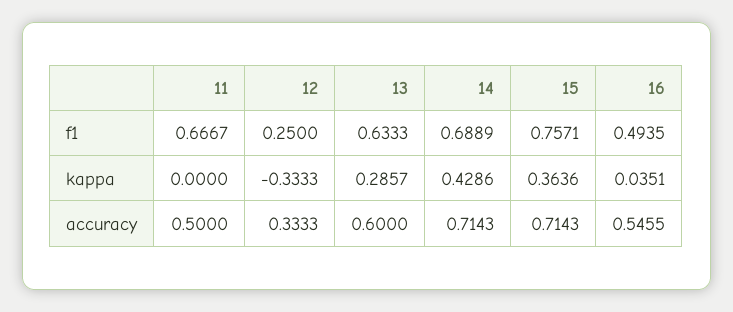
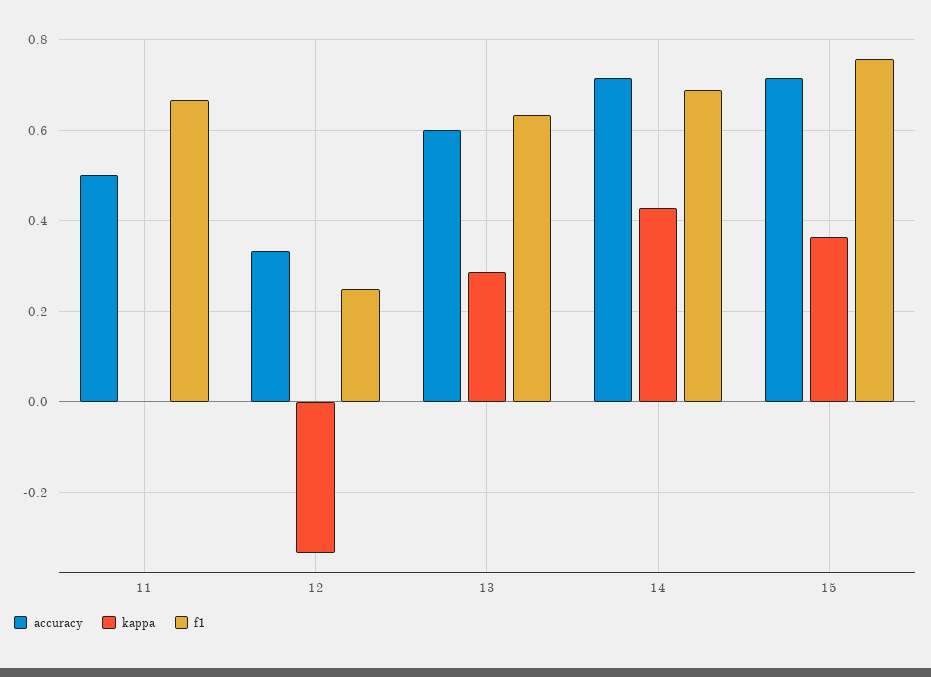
  {
    "f1": {
      "11": 0.6667,
      "12": 0.25,
      "13": 0.6333,
      "14": 0.6889,
-     "15": 0.7571,
+     "15": 0.7571
-     "16": 0.4935
    },
    "kappa": {
      "11": 0,
      "12": -0.3333,
      "13": 0.2857,
      "14": 0.4286,
-     "15": 0.3636,
+     "15": 0.3636
-     "16": 0.0351
    },
    "accuracy": {
      "11": 0.5,
      "12": 0.3333,
      "13": 0.6,
      "14": 0.7143,
-     "15": 0.7143,
+     "15": 0.7143
-     "16": 0.5455
    }
  }

